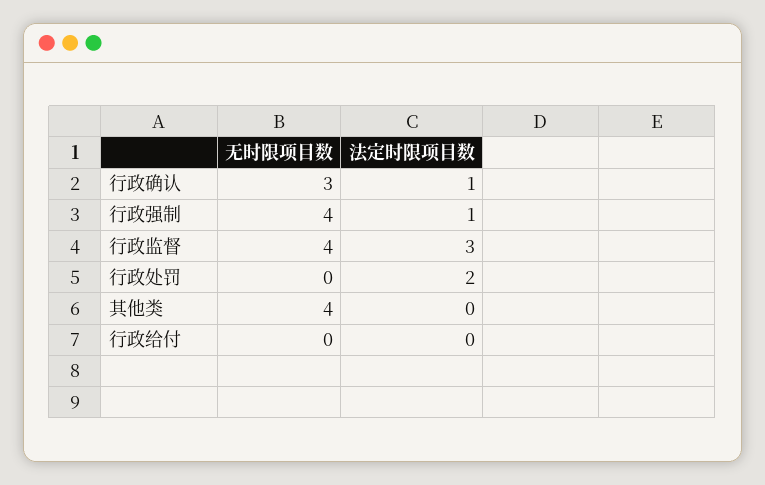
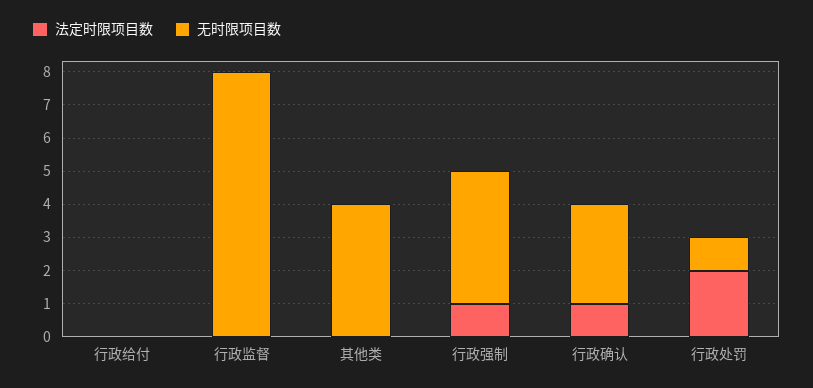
  {
    "无时限项目数": {
      "行政确认": 3,
      "行政强制": 4,
-     "行政监督": 4,
+     "行政监督": 8,
-     "行政处罚": 0,
+     "行政处罚": 1,
      "其他类": 4,
      "行政给付": 0
    },
    "法定时限项目数": {
      "行政确认": 1,
      "行政强制": 1,
-     "行政监督": 3,
+     "行政监督": 0,
      "行政处罚": 2,
      "其他类": 0,
      "行政给付": 0
    }
  }

